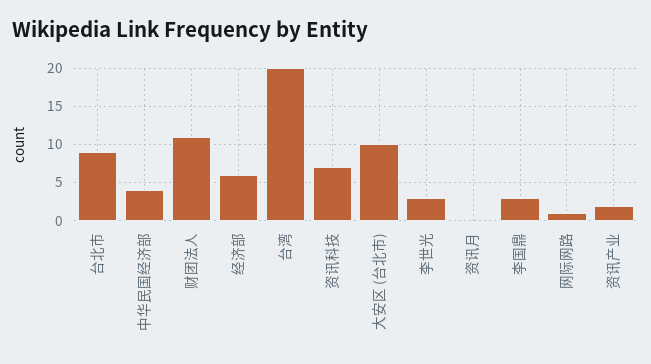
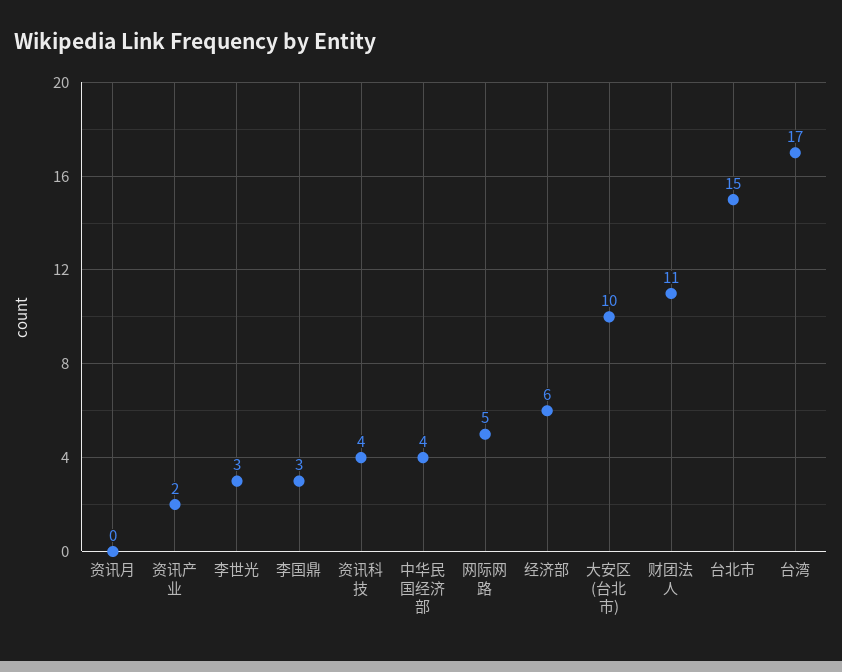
  {
-   "台北市": 9,
+   "台北市": 15,
    "中华民国经济部": 4,
    "财团法人": 11,
    "经济部": 6,
-   "台湾": 20,
+   "台湾": 17,
-   "资讯科技": 7,
+   "资讯科技": 4,
    "大安区 (台北市)": 10,
    "李世光": 3,
    "资讯月": 0,
    "李国鼎": 3,
-   "网际网路": 1,
+   "网际网路": 5,
    "资讯产业": 2
  }

